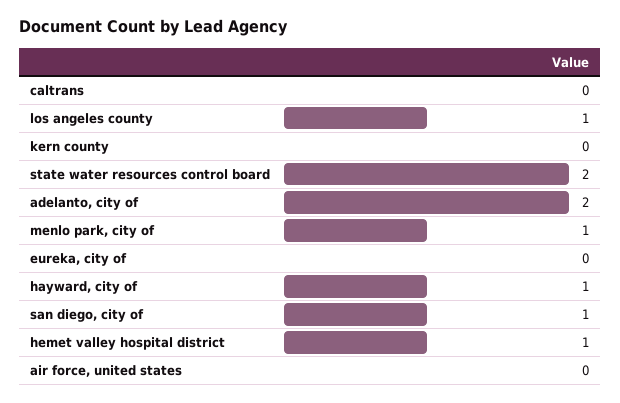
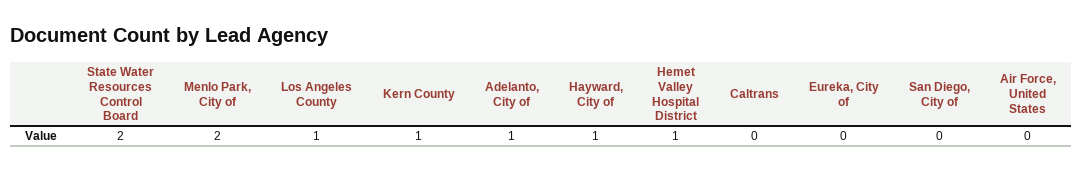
  {
    "caltrans": 0,
    "los angeles county": 1,
-   "kern county": 0,
+   "kern county": 1,
    "state water resources control board": 2,
-   "adelanto, city of": 2,
+   "adelanto, city of": 1,
-   "menlo park, city of": 1,
+   "menlo park, city of": 2,
    "eureka, city of": 0,
    "hayward, city of": 1,
-   "san diego, city of": 1,
+   "san diego, city of": 0,
    "hemet valley hospital district": 1,
    "air force, united states": 0
  }

